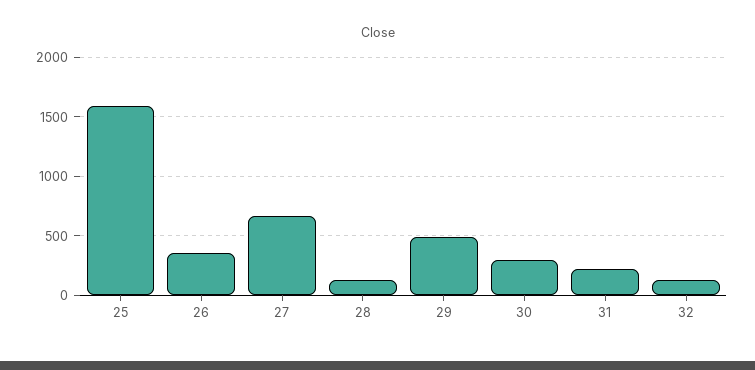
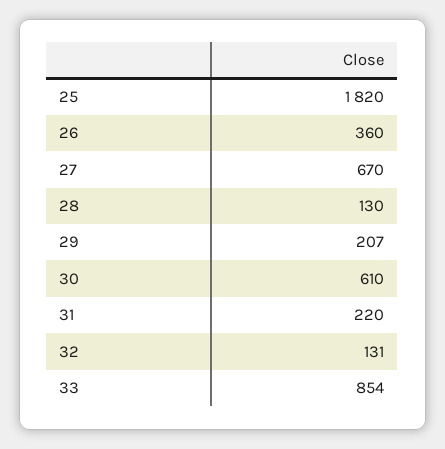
  {
-   "25": 1600,
+   "25": 1820,
    "26": 360,
    "27": 670,
    "28": 130,
-   "29": 500,
+   "29": 207,
-   "30": 300,
+   "30": 610,
    "31": 220,
-   "32": 131
+   "32": 131,
+   "33": 854
  }

